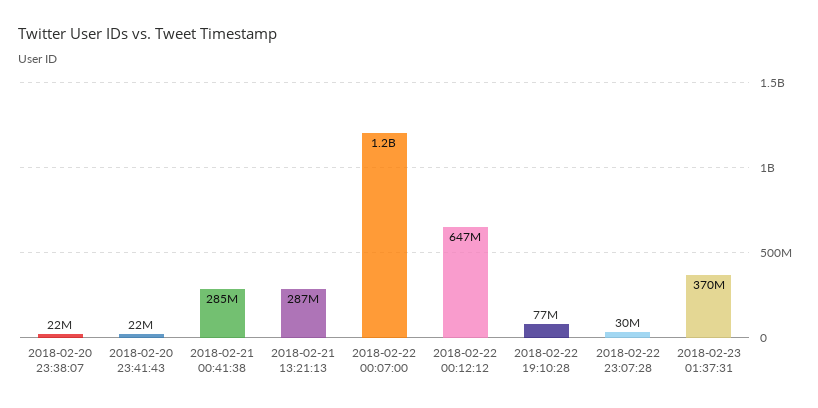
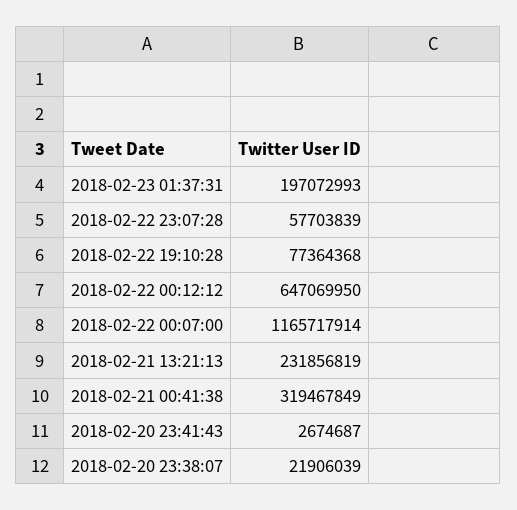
  {
    "2018-02-20 23:38:07": 21906039,
-   "2018-02-20 23:41:43": 22000000,
+   "2018-02-20 23:41:43": 2674687,
-   "2018-02-21 00:41:38": 285000000,
+   "2018-02-21 00:41:38": 319467849,
-   "2018-02-21 13:21:13": 287000000,
+   "2018-02-21 13:21:13": 231856819,
    "2018-02-22 00:07:00": 1165717914,
    "2018-02-22 00:12:12": 647069950,
    "2018-02-22 19:10:28": 77364368,
-   "2018-02-22 23:07:28": 30000000,
+   "2018-02-22 23:07:28": 57703839,
-   "2018-02-23 01:37:31": 370000000
+   "2018-02-23 01:37:31": 197072993
  }

